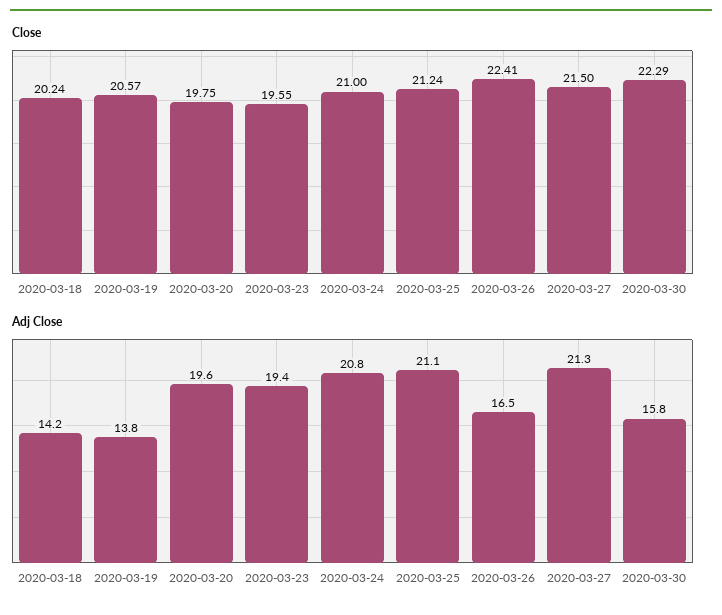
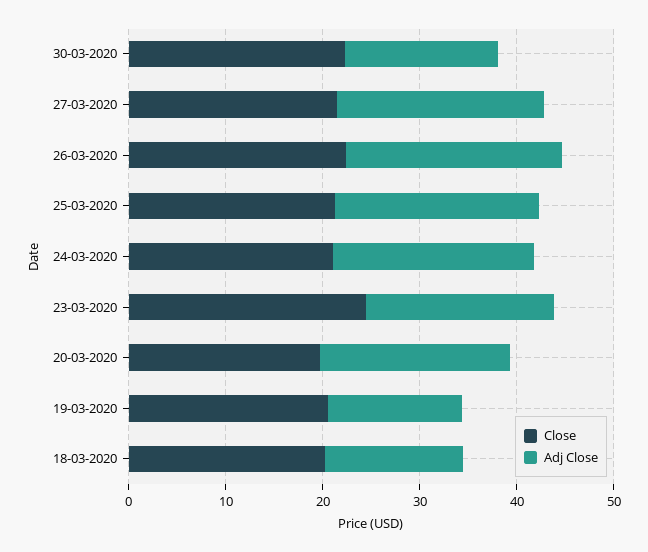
  {
    "Close": {
      "2020-03-18": 20.24,
      "2020-03-19": 20.57,
      "2020-03-20": 19.75,
-     "2020-03-23": 19.55,
+     "2020-03-23": 24,
      "2020-03-24": 21,
      "2020-03-25": 21.24,
      "2020-03-26": 22.41,
      "2020-03-27": 21.5,
      "2020-03-30": 22.29
    },
    "Adj Close": {
      "2020-03-18": 14.2,
      "2020-03-19": 13.8,
      "2020-03-20": 19.6,
      "2020-03-23": 19.4,
      "2020-03-24": 20.8,
      "2020-03-25": 21.1,
-     "2020-03-26": 16.5,
+     "2020-03-26": 22,
      "2020-03-27": 21.3,
      "2020-03-30": 15.8
    }
  }

